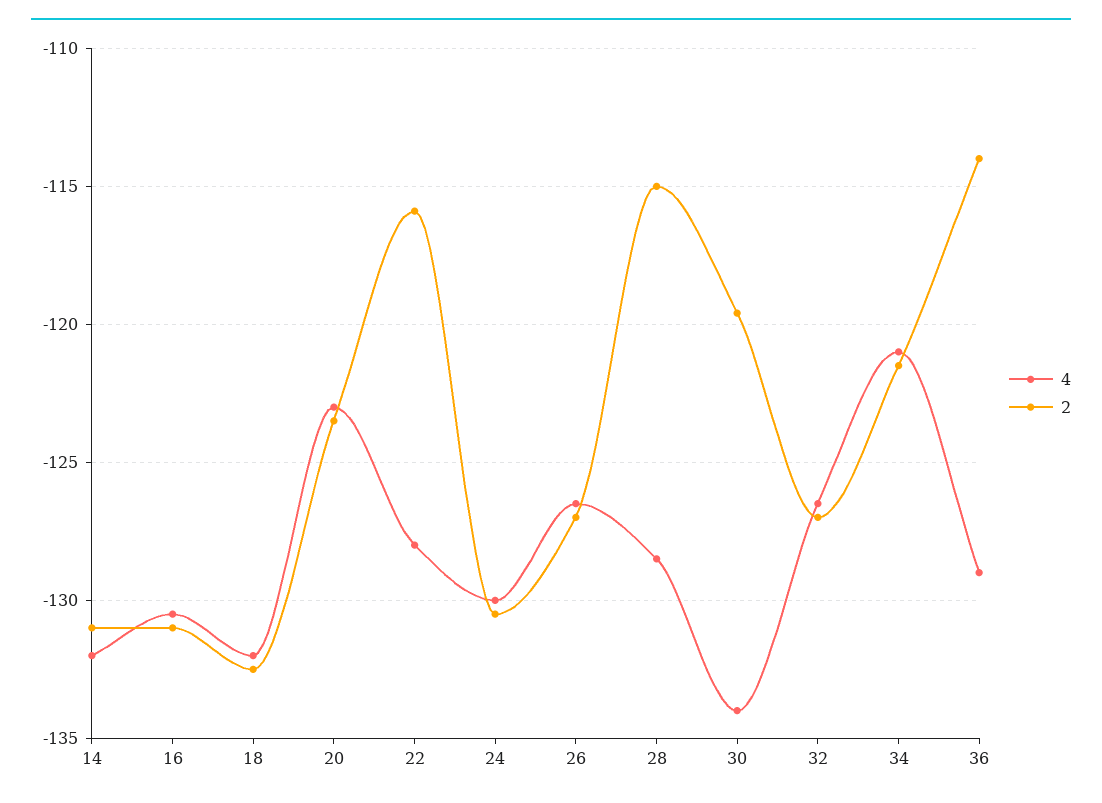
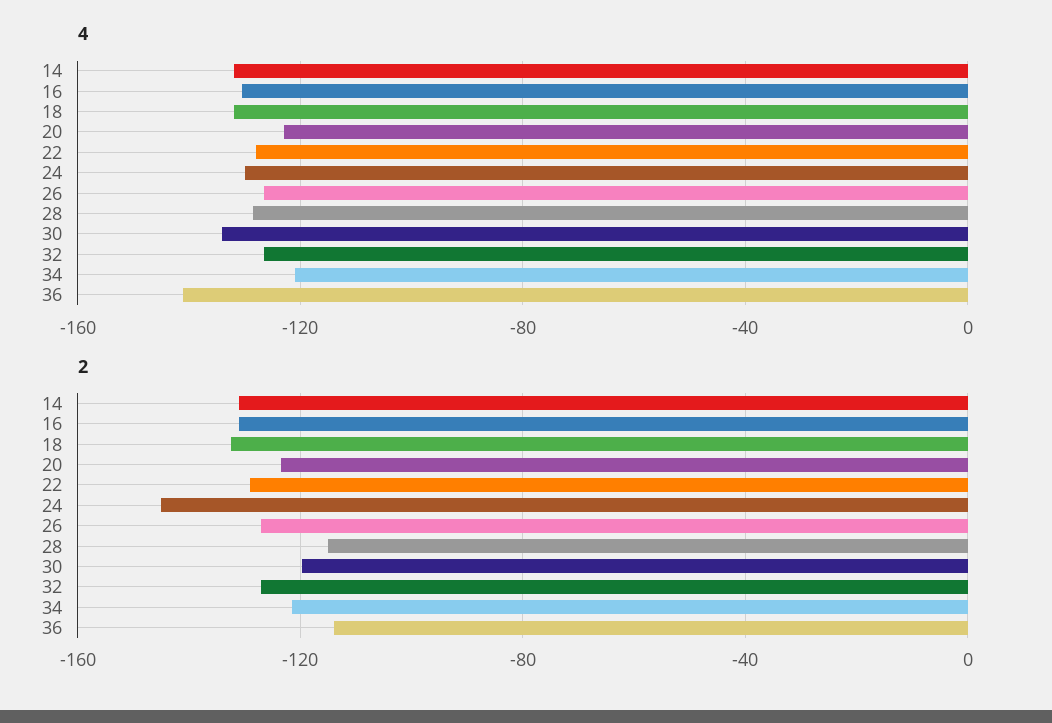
  {
    "4": {
      "14": -132,
      "16": -130.5,
      "18": -132,
      "20": -123,
      "22": -128,
      "24": -130,
      "26": -126.5,
      "28": -128.5,
      "30": -134,
      "32": -126.5,
      "34": -121,
-     "36": -129
+     "36": -140
    },
    "2": {
      "14": -131,
      "16": -131,
      "18": -132.5,
      "20": -123.5,
-     "22": -116,
+     "22": -130,
-     "24": -130.5,
+     "24": -145,
      "26": -127,
      "28": -115,
      "30": -119.5,
      "32": -127,
      "34": -121.5,
      "36": -114
    }
  }

